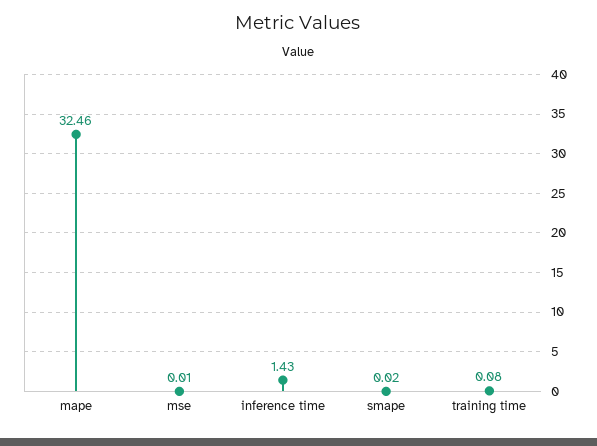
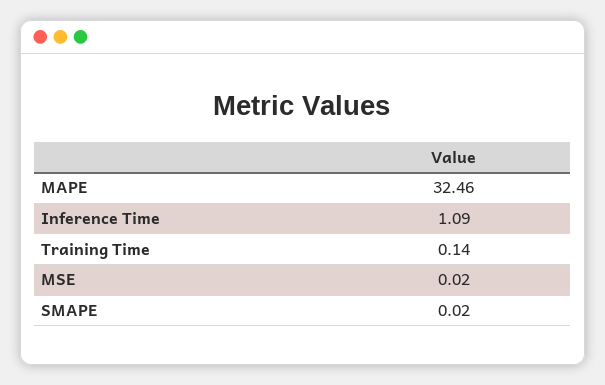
  {
    "mape": 32.46,
-   "mse": 0.01,
+   "mse": 0.02,
-   "inference time": 1.43,
+   "inference time": 1.09,
    "smape": 0.02,
-   "training time": 0.08
+   "training time": 0.14
  }

